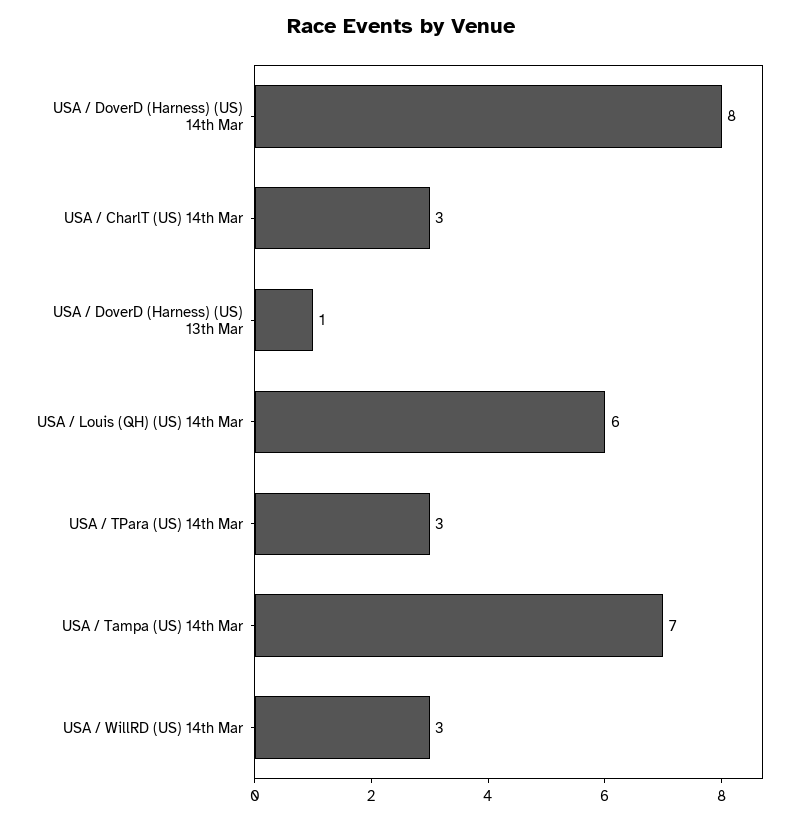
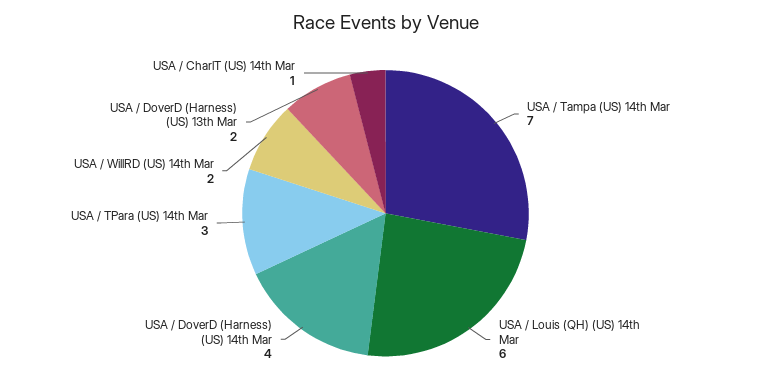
  {
-   "USA / DoverD (Harness) (US) 14th Mar": 8,
+   "USA / DoverD (Harness) (US) 14th Mar": 4,
-   "USA / CharlT (US) 14th Mar": 3,
+   "USA / CharlT (US) 14th Mar": 1,
-   "USA / DoverD (Harness) (US) 13th Mar": 1,
+   "USA / DoverD (Harness) (US) 13th Mar": 2,
    "USA / Louis (QH) (US) 14th Mar": 6,
    "USA / TPara (US) 14th Mar": 3,
    "USA / Tampa (US) 14th Mar": 7,
-   "USA / WillRD (US) 14th Mar": 3
+   "USA / WillRD (US) 14th Mar": 2
  }

